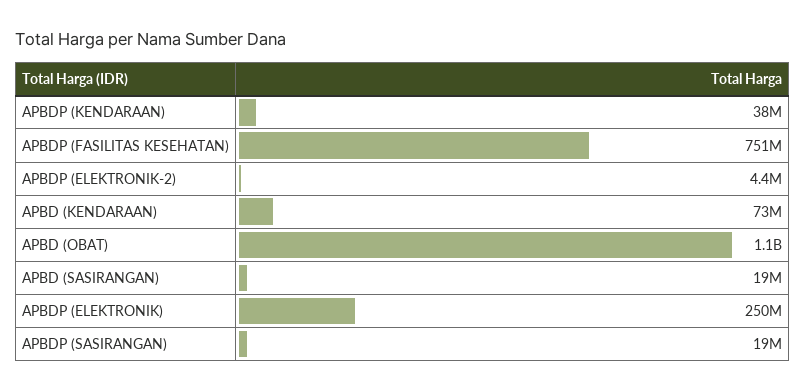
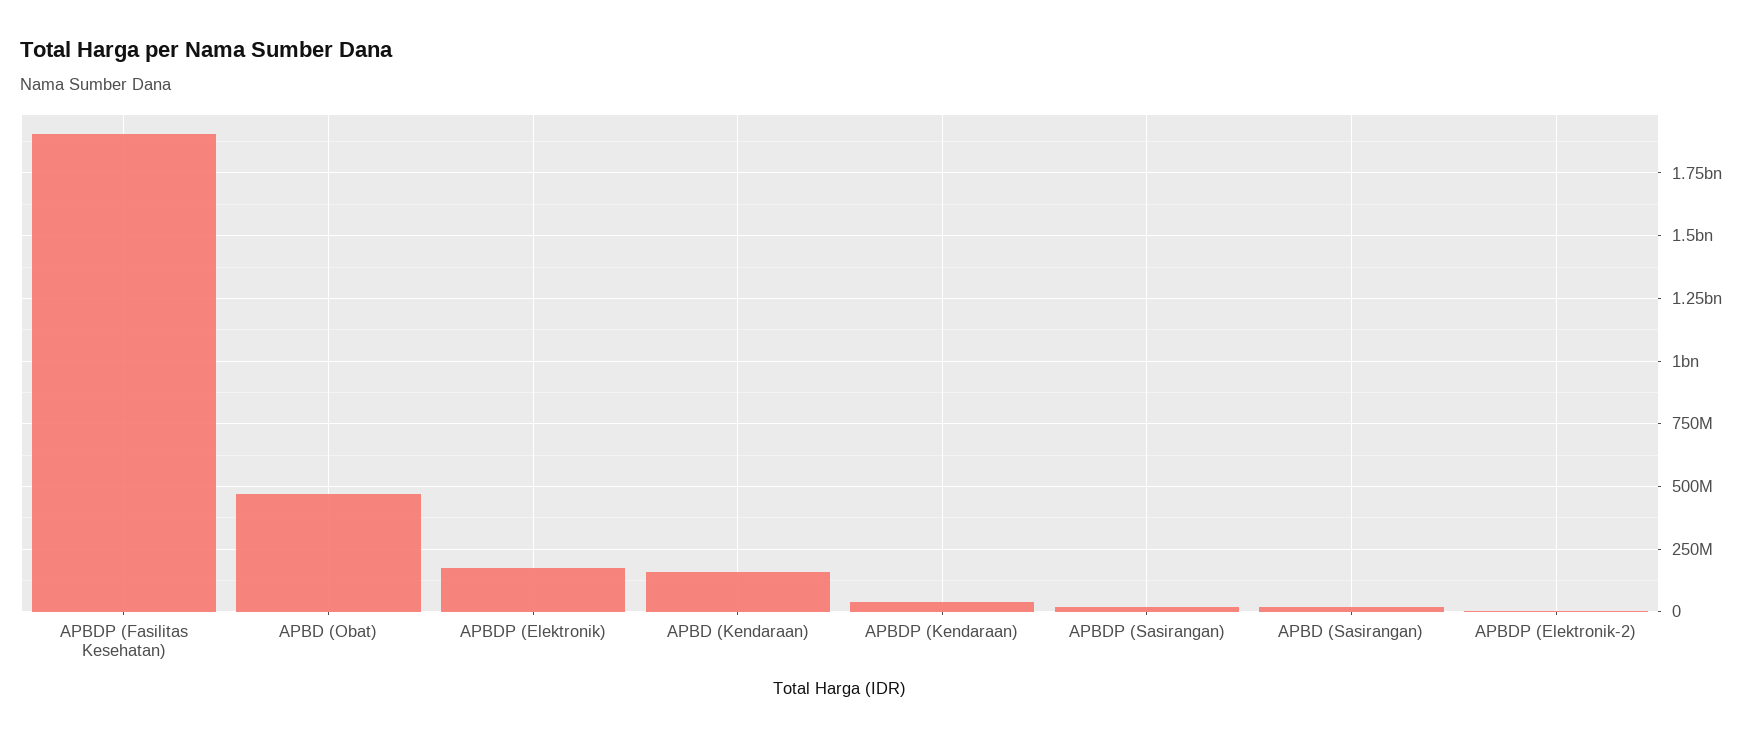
  {
    "APBDP (KENDARAAN)": 38000000,
-   "APBDP (FASILITAS KESEHATAN)": 751000000,
+   "APBDP (FASILITAS KESEHATAN)": 1900000000,
    "APBDP (ELEKTRONIK-2)": 4400000,
-   "APBD (KENDARAAN)": 73000000,
+   "APBD (KENDARAAN)": 150000000,
-   "APBD (OBAT)": 1100000000,
+   "APBD (OBAT)": 475000000,
    "APBD (SASIRANGAN)": 19000000,
-   "APBDP (ELEKTRONIK)": 250000000,
+   "APBDP (ELEKTRONIK)": 175000000,
    "APBDP (SASIRANGAN)": 19000000
  }

